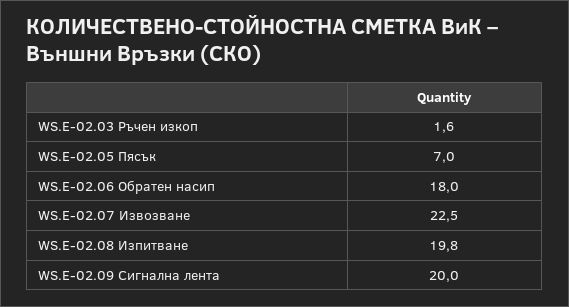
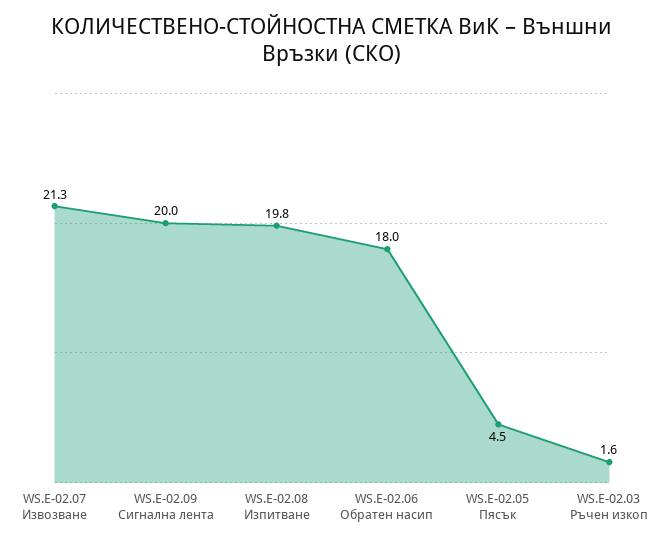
  {
    "WS.E-02.03 Ръчен изкоп": 1.6,
-   "WS.E-02.05 Пясък": 7,
+   "WS.E-02.05 Пясък": 4.5,
    "WS.E-02.06 Обратен насип": 18,
-   "WS.E-02.07 Извозване": 22.5,
+   "WS.E-02.07 Извозване": 21.3,
    "WS.E-02.08 Изпитване": 19.8,
    "WS.E-02.09 Сигнална лента": 20
  }

